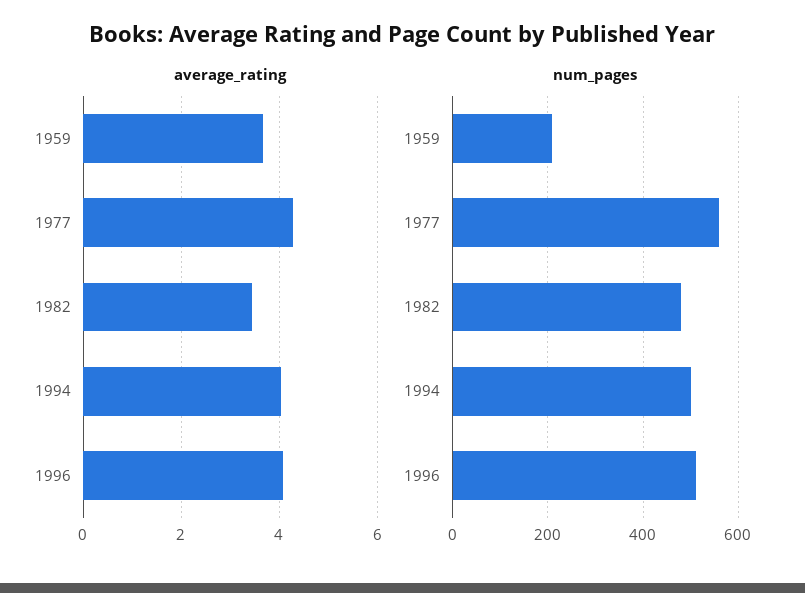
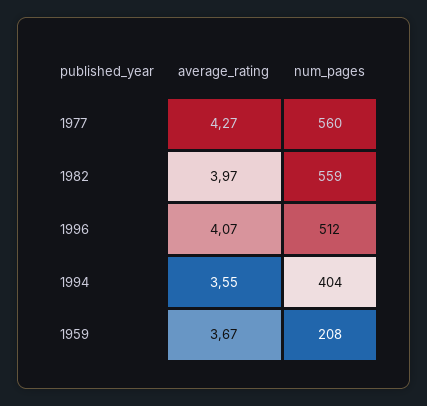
  {
    "average_rating": {
      "1959": 3.67,
      "1977": 4.27,
-     "1982": 3.4,
+     "1982": 3.97,
-     "1994": 4,
+     "1994": 3.55,
      "1996": 4.07
    },
    "num_pages": {
      "1959": 208,
      "1977": 560,
-     "1982": 480,
+     "1982": 559,
-     "1994": 500,
+     "1994": 404,
      "1996": 512
    }
  }

